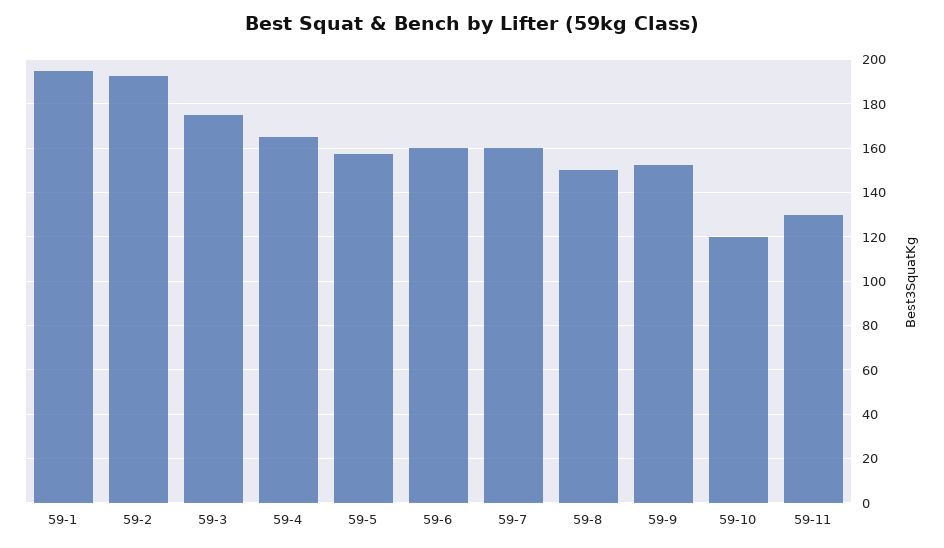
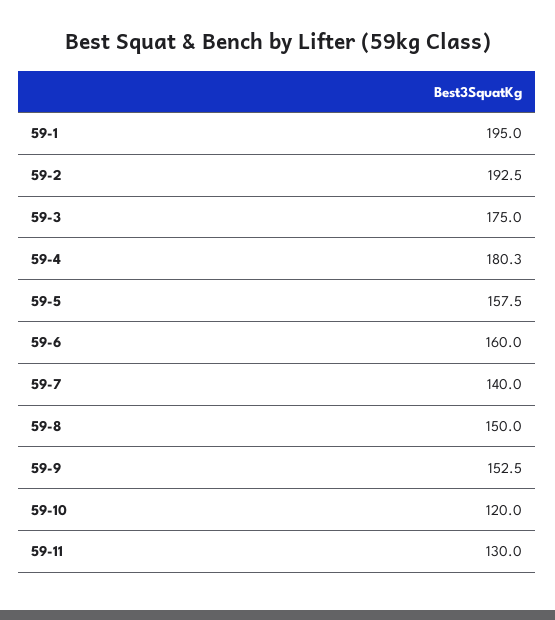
  {
    "59-1": 195,
    "59-2": 192.5,
    "59-3": 175,
-   "59-4": 165,
+   "59-4": 180.3,
    "59-5": 157.5,
    "59-6": 160,
-   "59-7": 160,
+   "59-7": 140,
    "59-8": 150,
    "59-9": 152.5,
    "59-10": 120,
    "59-11": 130
  }

